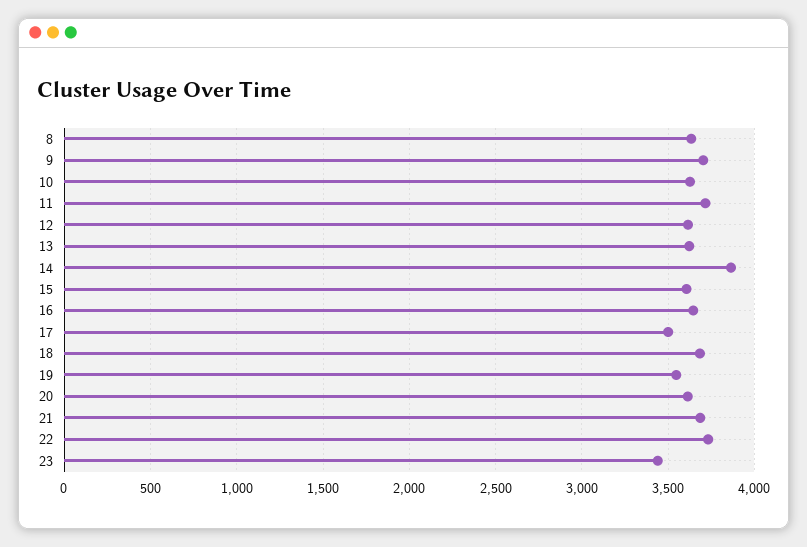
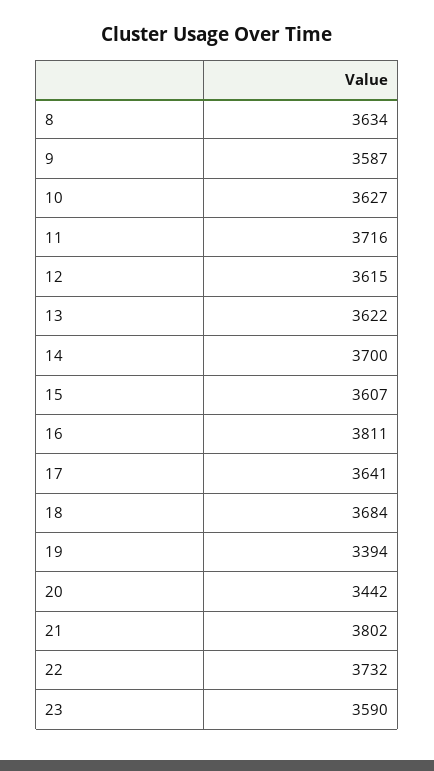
  {
    "8": 3634,
-   "9": 3700,
+   "9": 3587,
    "10": 3627,
    "11": 3716,
    "12": 3615,
    "13": 3622,
-   "14": 3850,
+   "14": 3700,
    "15": 3607,
-   "16": 3650,
+   "16": 3811,
-   "17": 3500,
+   "17": 3641,
    "18": 3684,
-   "19": 3550,
+   "19": 3394,
-   "20": 3600,
+   "20": 3442,
-   "21": 3700,
+   "21": 3802,
    "22": 3732,
-   "23": 3450
+   "23": 3590
  }

